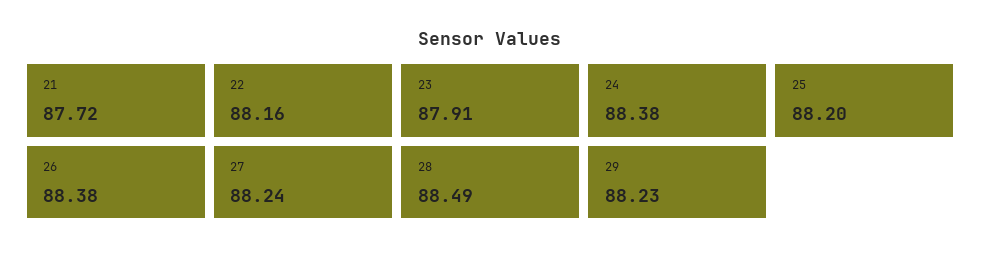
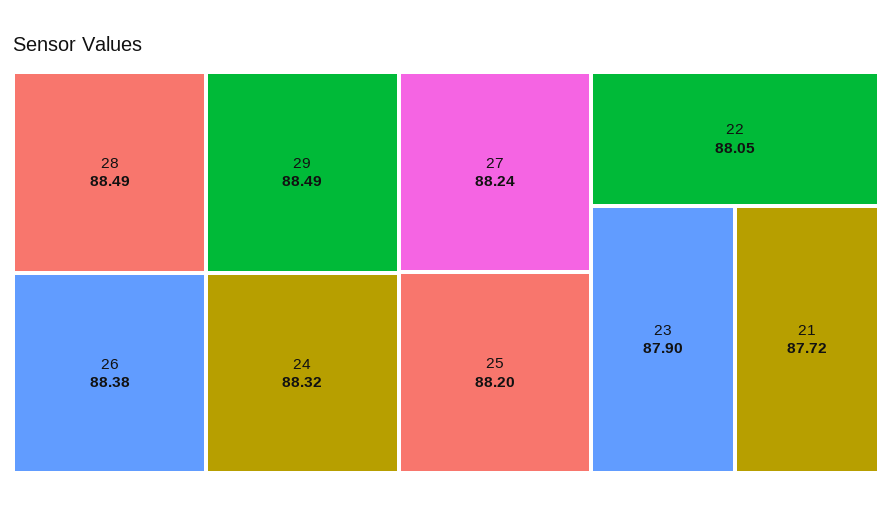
  {
    "21": 87.72,
-   "22": 88.16,
+   "22": 88.05,
-   "23": 87.91,
+   "23": 87.9,
-   "24": 88.38,
+   "24": 88.32,
    "25": 88.2,
    "26": 88.38,
    "27": 88.24,
    "28": 88.49,
-   "29": 88.23
+   "29": 88.49
  }

